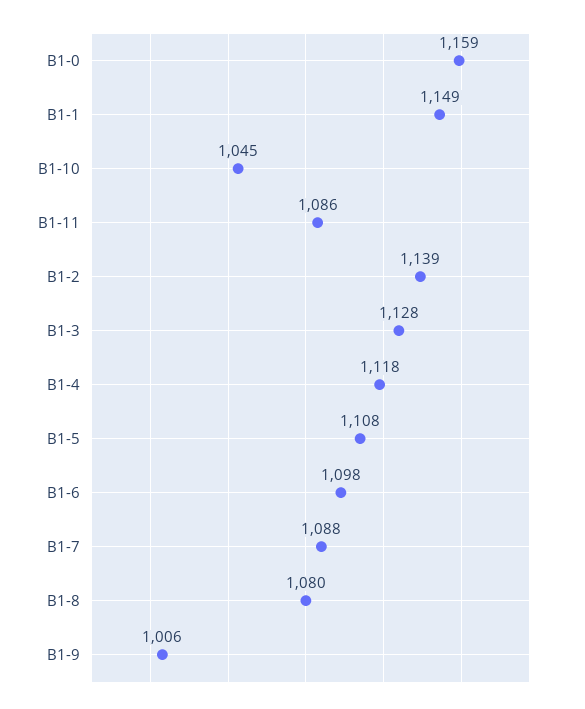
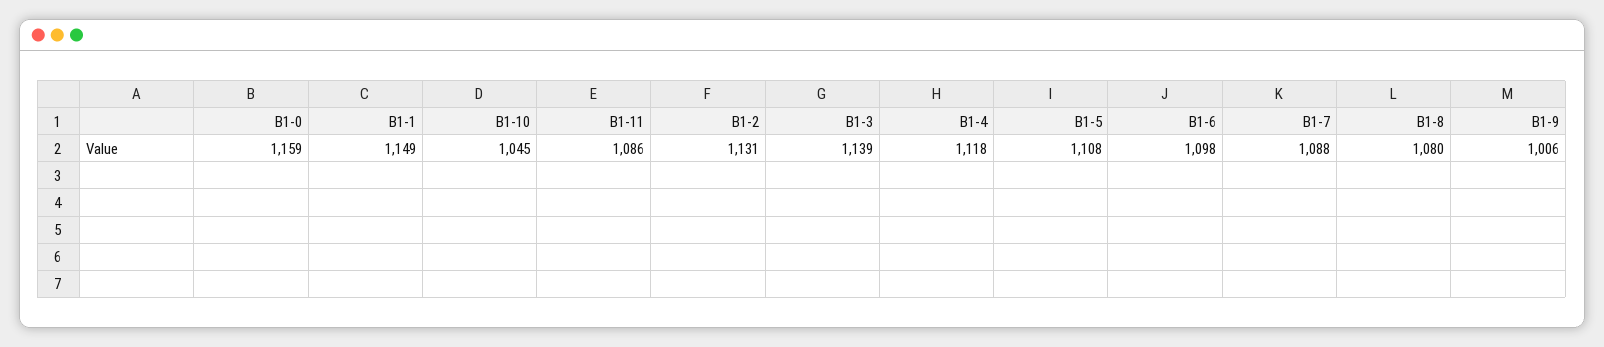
  {
    "B1-0": 1159,
    "B1-1": 1149,
    "B1-10": 1045,
    "B1-11": 1086,
-   "B1-2": 1139,
+   "B1-2": 1131,
-   "B1-3": 1128,
+   "B1-3": 1139,
    "B1-4": 1118,
    "B1-5": 1108,
    "B1-6": 1098,
    "B1-7": 1088,
    "B1-8": 1080,
    "B1-9": 1006
  }

